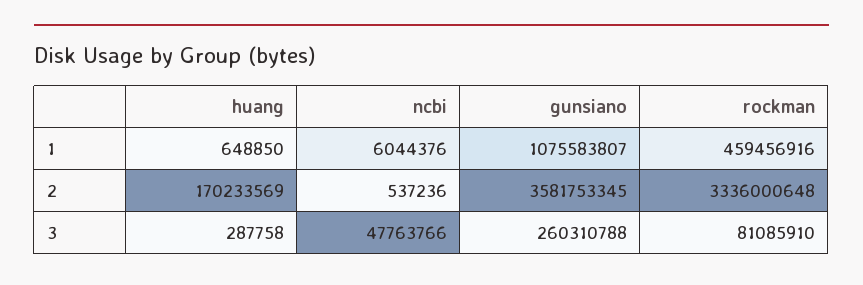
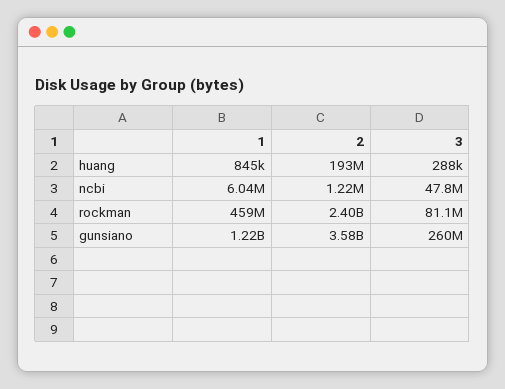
  {
    "huang": {
-     "1": 648850,
+     "1": 845000,
-     "2": 170233569,
+     "2": 193000000,
      "3": 287758
    },
    "ncbi": {
      "1": 6044376,
-     "2": 537236,
+     "2": 1220000,
      "3": 47763766
    },
    "gunsiano": {
-     "1": 1075583807,
+     "1": 1220000000,
      "2": 3581753345,
      "3": 260310788
    },
    "rockman": {
      "1": 459456916,
-     "2": 3336000648,
+     "2": 2400000000,
      "3": 81085910
    }
  }

